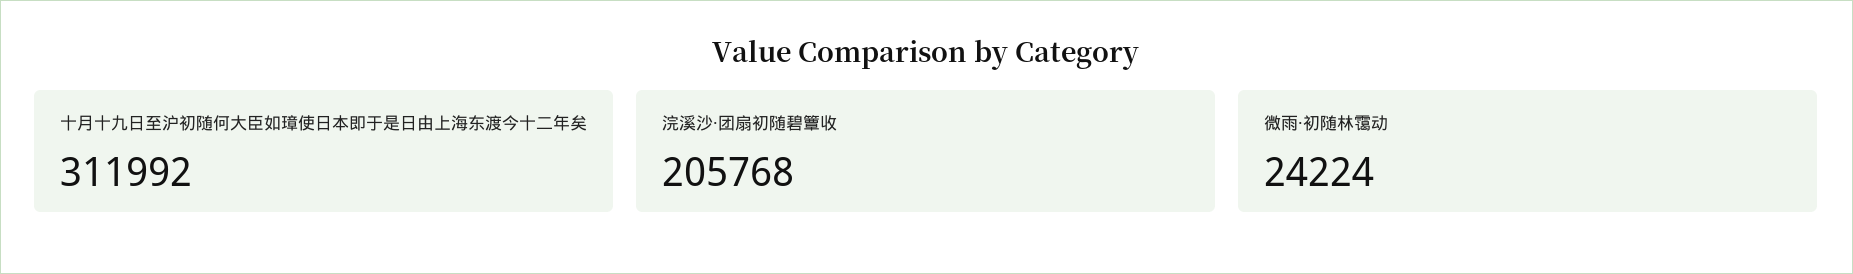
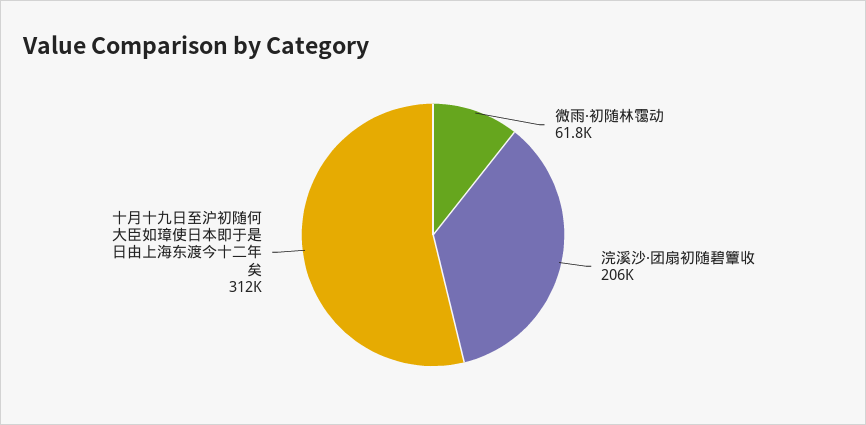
  {
    "十月十九日至沪初随何大臣如璋使日本即于是日由上海东渡今十二年矣": 311992,
    "浣溪沙·团扇初随碧簟收": 205768,
-   "微雨·初随林霭动": 24224
+   "微雨·初随林霭动": 61800
  }

